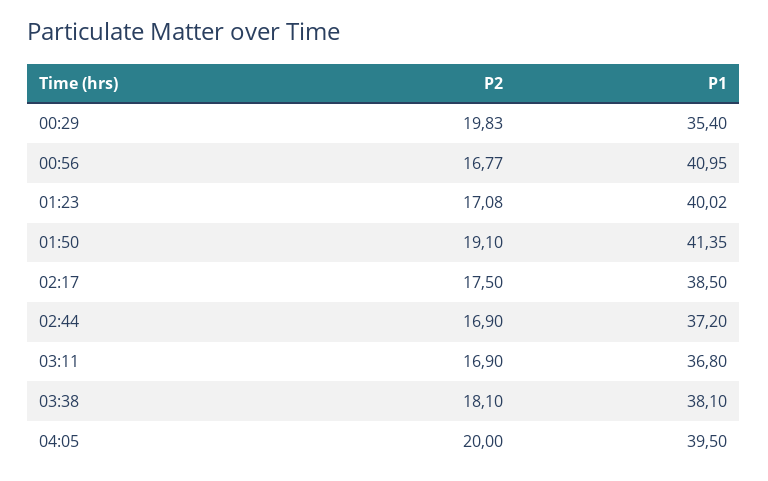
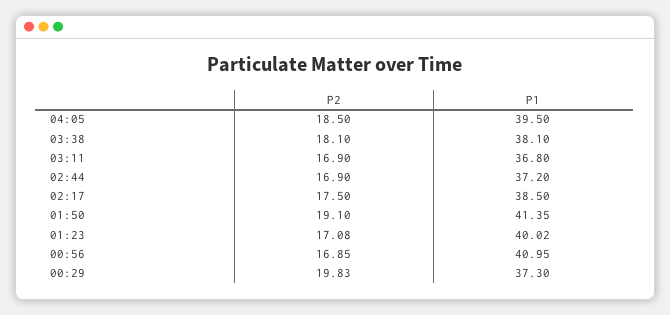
  {
    "P2": {
      "00:29": 19.83,
-     "00:56": 16.77,
+     "00:56": 16.85,
      "01:23": 17.08,
      "01:50": 19.1,
      "02:17": 17.5,
      "02:44": 16.9,
      "03:11": 16.9,
      "03:38": 18.1,
-     "04:05": 20
+     "04:05": 18.5
    },
    "P1": {
-     "00:29": 35.4,
+     "00:29": 37.3,
      "00:56": 40.95,
      "01:23": 40.02,
      "01:50": 41.35,
      "02:17": 38.5,
      "02:44": 37.2,
      "03:11": 36.8,
      "03:38": 38.1,
      "04:05": 39.5
    }
  }

